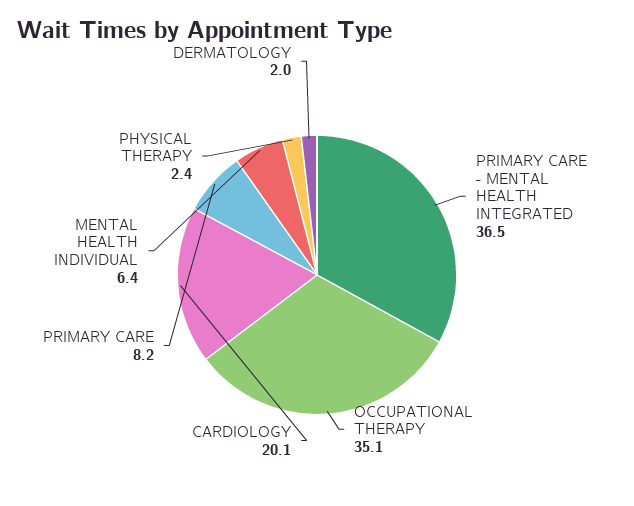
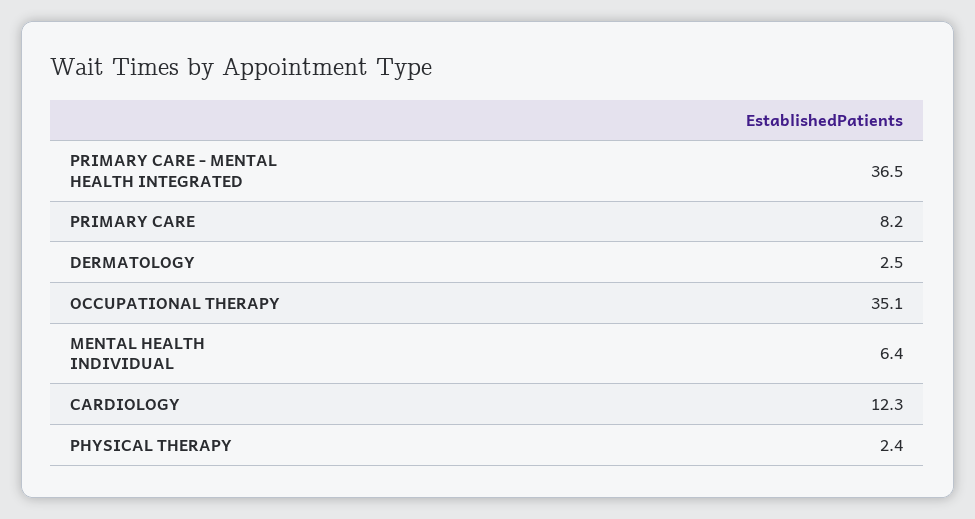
  {
    "PRIMARY CARE - MENTAL HEALTH INTEGRATED": 36.5,
    "OCCUPATIONAL THERAPY": 35.1,
-   "CARDIOLOGY": 20.1,
+   "CARDIOLOGY": 12.3,
    "PRIMARY CARE": 8.2,
    "MENTAL HEALTH INDIVIDUAL": 6.4,
    "PHYSICAL THERAPY": 2.4,
-   "DERMATOLOGY": 2
+   "DERMATOLOGY": 2.5
  }

